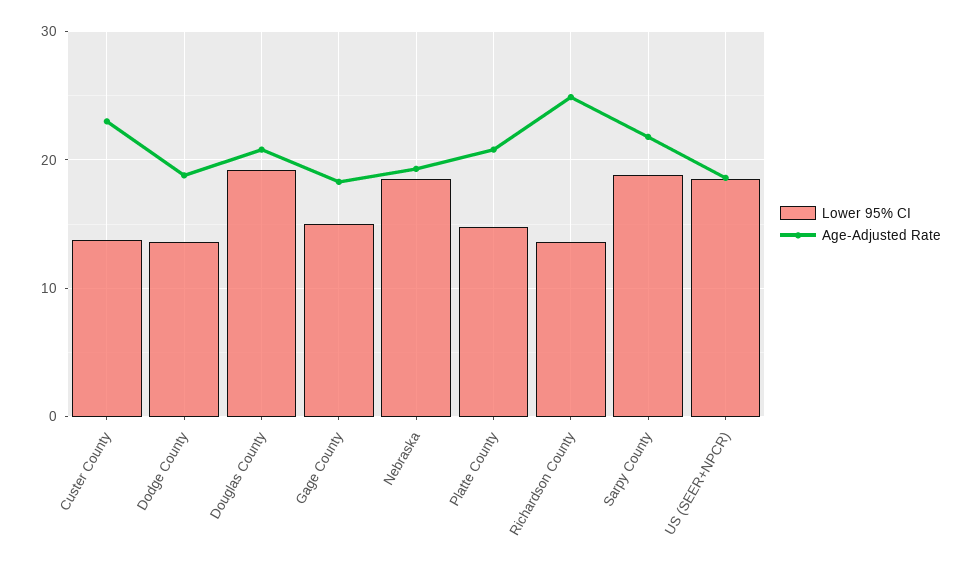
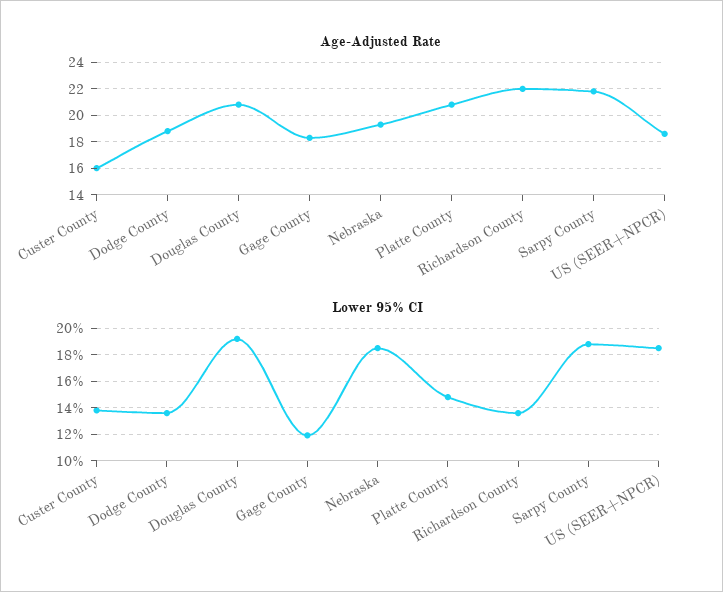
  {
    "Lower 95% CI": {
      "Custer County": 14,
      "Dodge County": 13.5,
      "Douglas County": 19,
-     "Gage County": 15,
+     "Gage County": 12,
      "Nebraska": 18.5,
      "Platte County": 15,
      "Richardson County": 13.5,
      "Sarpy County": 19,
      "US (SEER+NPCR)": 18.5
    },
    "Age-Adjusted Rate": {
-     "Custer County": 23,
+     "Custer County": 16,
      "Dodge County": 19,
      "Douglas County": 21,
      "Gage County": 18.5,
      "Nebraska": 19.5,
      "Platte County": 21,
-     "Richardson County": 25,
+     "Richardson County": 22,
      "Sarpy County": 22,
      "US (SEER+NPCR)": 18.5
    }
  }

